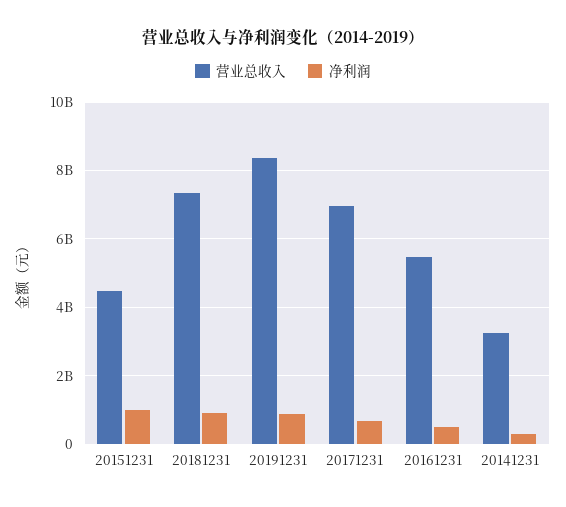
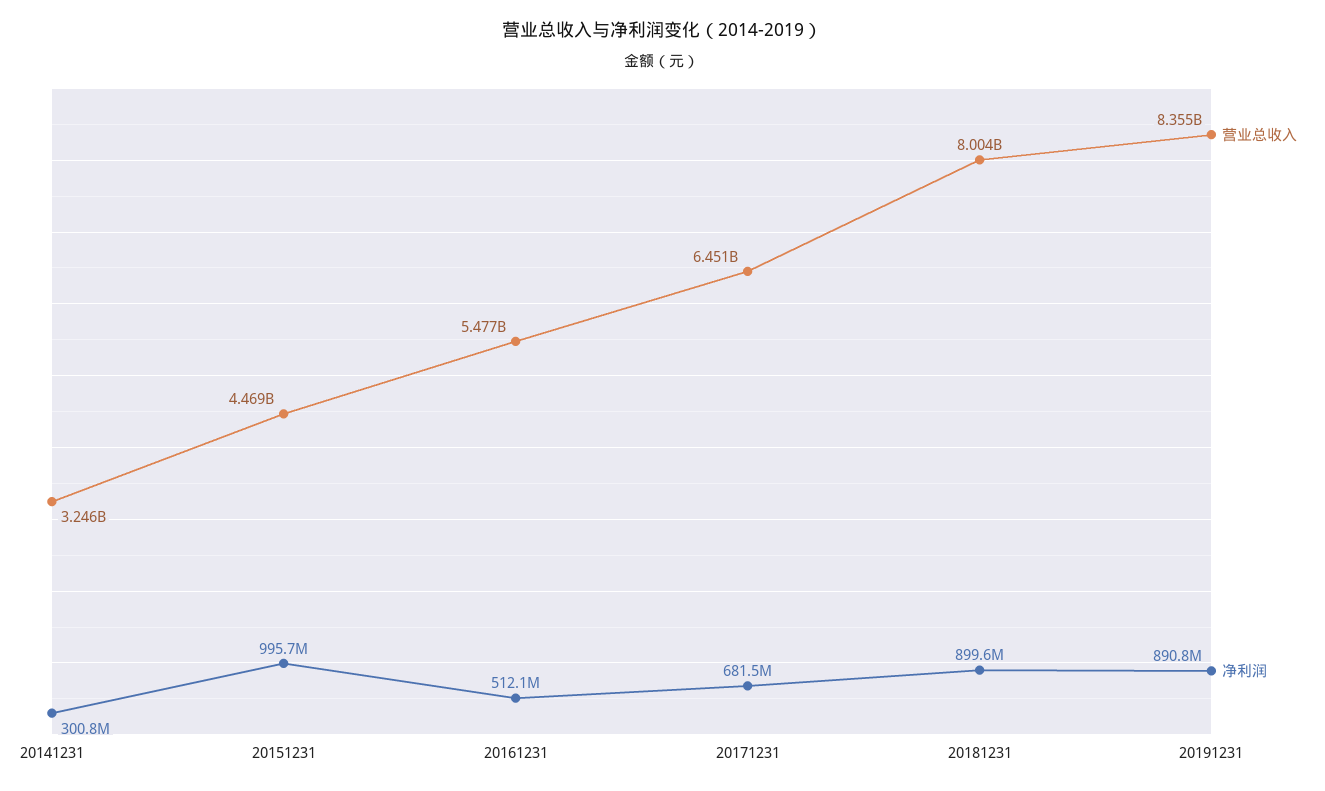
  {
    "营业总收入": {
      "20151231": 4469000000,
-     "20181231": 7400000000,
+     "20181231": 8004000000,
      "20191231": 8355000000,
-     "20171231": 7000000000,
+     "20171231": 6451000000,
      "20161231": 5477000000,
      "20141231": 3246000000
    },
    "净利润": {
      "20151231": 995700000,
      "20181231": 899600000,
      "20191231": 890800000,
      "20171231": 681500000,
      "20161231": 512100000,
      "20141231": 300800000
    }
  }

